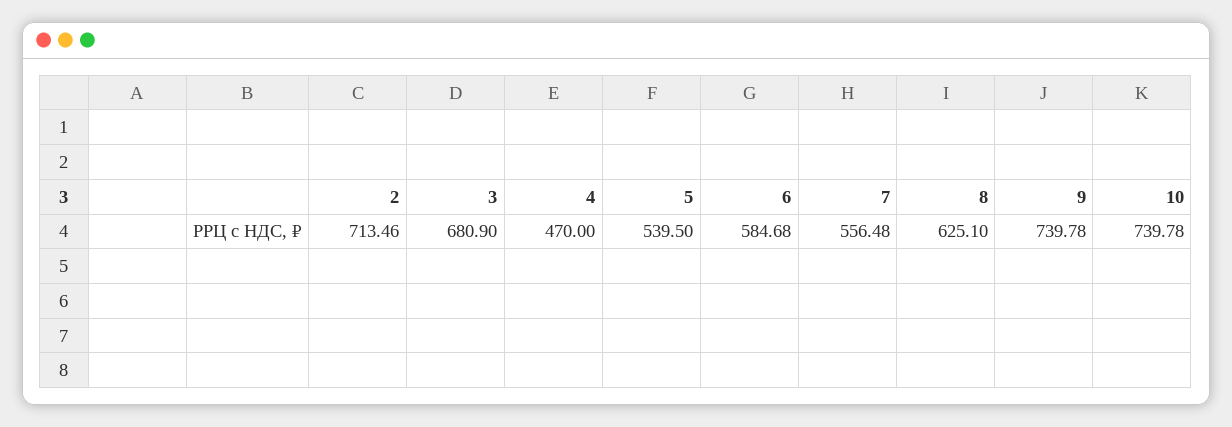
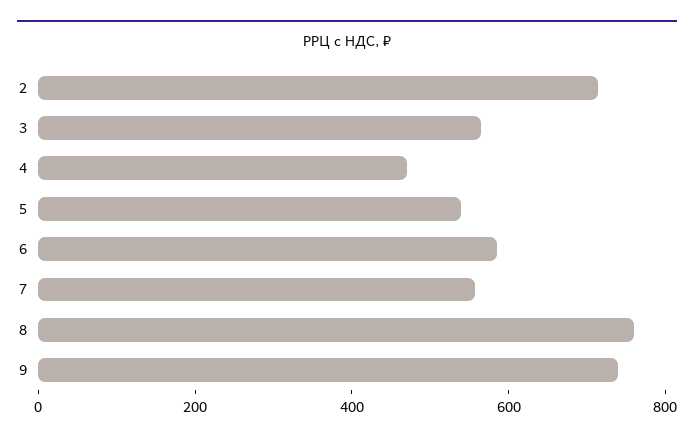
  {
    "2": 713.46,
-   "3": 680.9,
+   "3": 550,
    "4": 470,
    "5": 539.5,
    "6": 584.68,
    "7": 556.48,
-   "8": 625.1,
+   "8": 750,
-   "9": 739.78,
+   "9": 739.78
-   "10": 739.78
  }

